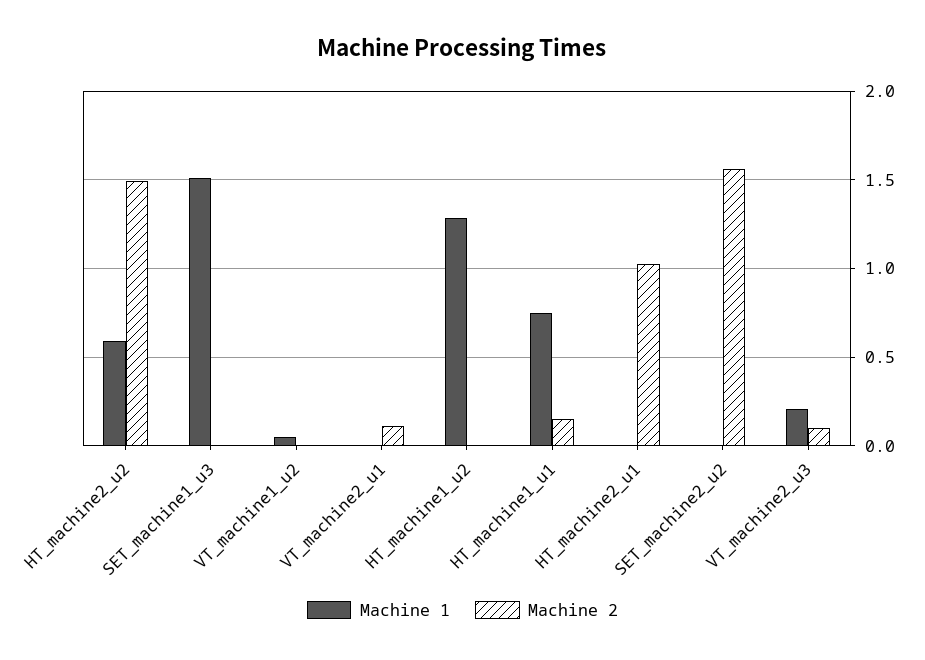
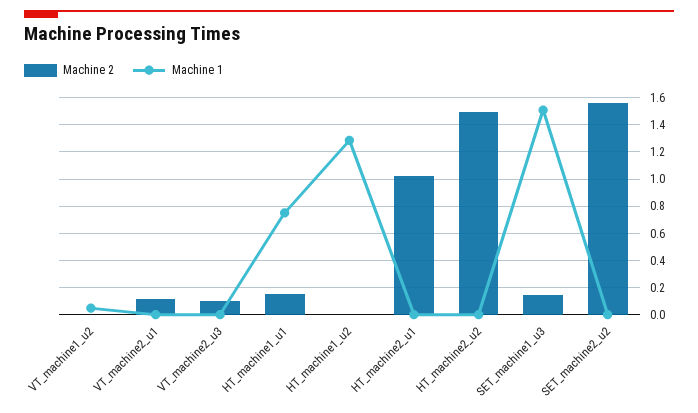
  {
    "Machine 1": {
-     "HT_machine2_u2": 0.6,
+     "HT_machine2_u2": 0,
      "SET_machine1_u3": 1.5,
      "VT_machine1_u2": 0.05,
      "VT_machine2_u1": 0,
      "HT_machine1_u2": 1.3,
      "HT_machine1_u1": 0.75,
      "HT_machine2_u1": 0,
      "SET_machine2_u2": 0,
-     "VT_machine2_u3": 0.2
+     "VT_machine2_u3": 0
    },
    "Machine 2": {
      "HT_machine2_u2": 1.5,
-     "SET_machine1_u3": 0,
+     "SET_machine1_u3": 0.15,
      "VT_machine1_u2": 0,
      "VT_machine2_u1": 0.1,
      "HT_machine1_u2": 0,
      "HT_machine1_u1": 0.15,
      "HT_machine2_u1": 1.05,
      "SET_machine2_u2": 1.55,
      "VT_machine2_u3": 0.1
    }
  }

